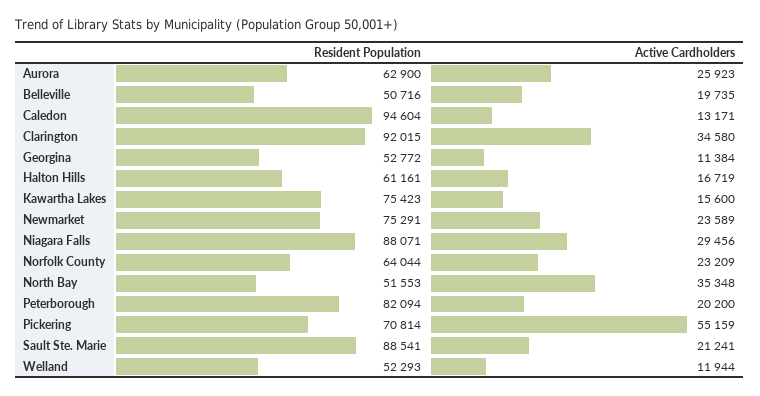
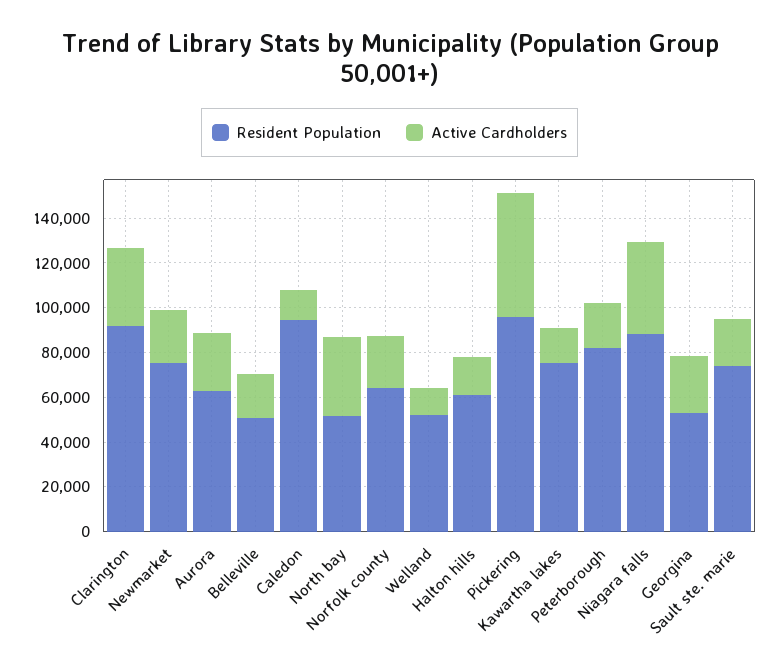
  {
    "Resident Population": {
      "Aurora": 62900,
      "Belleville": 50716,
      "Caledon": 94604,
      "Clarington": 92015,
      "Georgina": 52772,
      "Halton Hills": 61161,
      "Kawartha Lakes": 75423,
      "Newmarket": 75291,
      "Niagara Falls": 88071,
      "Norfolk County": 64044,
      "North Bay": 51553,
      "Peterborough": 82094,
-     "Pickering": 70814,
+     "Pickering": 95000,
-     "Sault Ste. Marie": 88541,
+     "Sault Ste. Marie": 75000,
      "Welland": 52293
    },
    "Active Cardholders": {
      "Aurora": 25923,
      "Belleville": 19735,
      "Caledon": 13171,
      "Clarington": 34580,
-     "Georgina": 11384,
+     "Georgina": 25000,
      "Halton Hills": 16719,
      "Kawartha Lakes": 15600,
      "Newmarket": 23589,
-     "Niagara Falls": 29456,
+     "Niagara Falls": 40000,
      "Norfolk County": 23209,
      "North Bay": 35348,
      "Peterborough": 20200,
      "Pickering": 55159,
      "Sault Ste. Marie": 21241,
      "Welland": 11944
    }
  }

